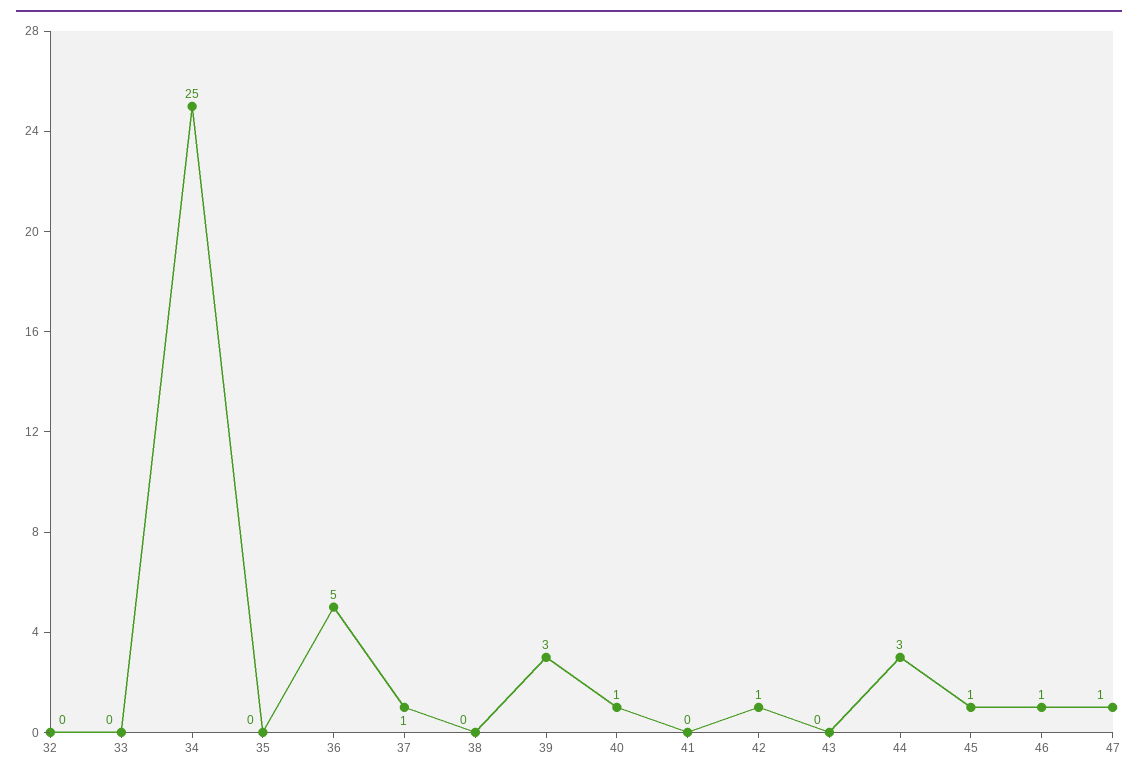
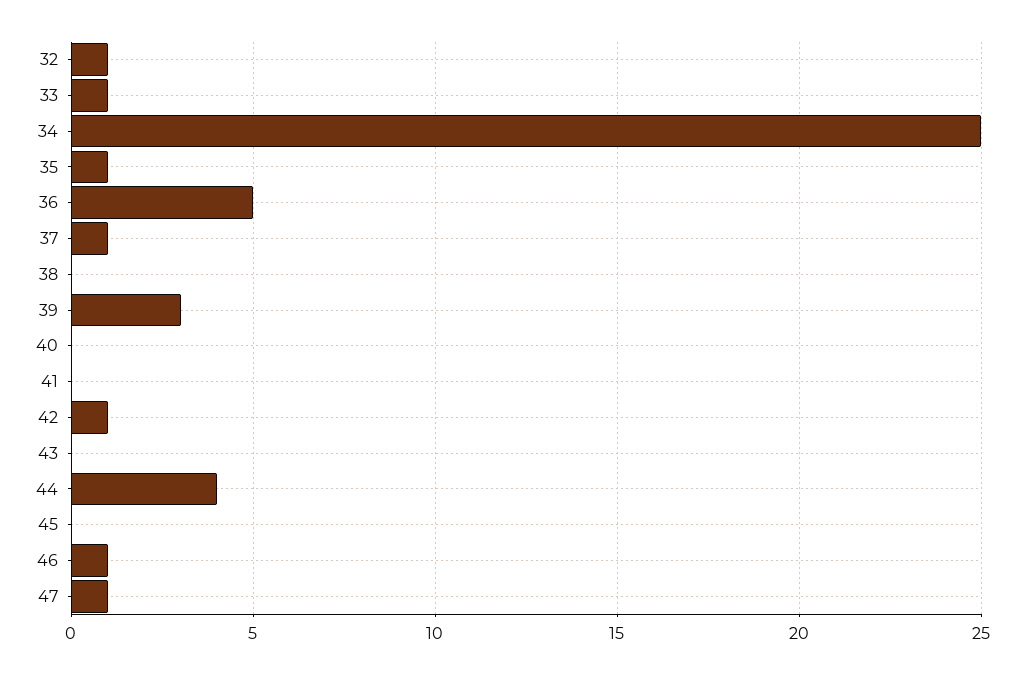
  {
-   "32": 0,
+   "32": 1,
-   "33": 0,
+   "33": 1,
    "34": 25,
-   "35": 0,
+   "35": 1,
    "36": 5,
    "37": 1,
    "38": 0,
    "39": 3,
-   "40": 1,
+   "40": 0,
    "41": 0,
    "42": 1,
    "43": 0,
-   "44": 3,
+   "44": 4,
-   "45": 1,
+   "45": 0,
    "46": 1,
    "47": 1
  }

